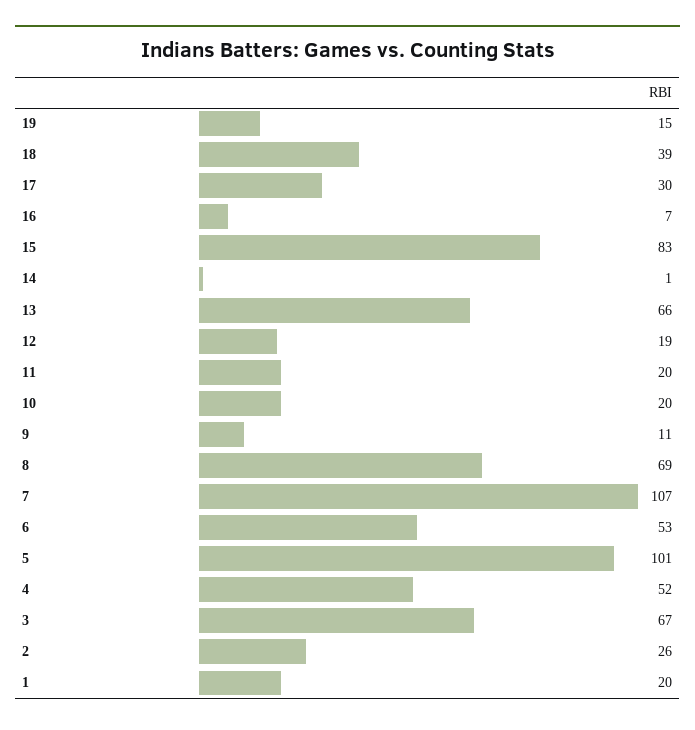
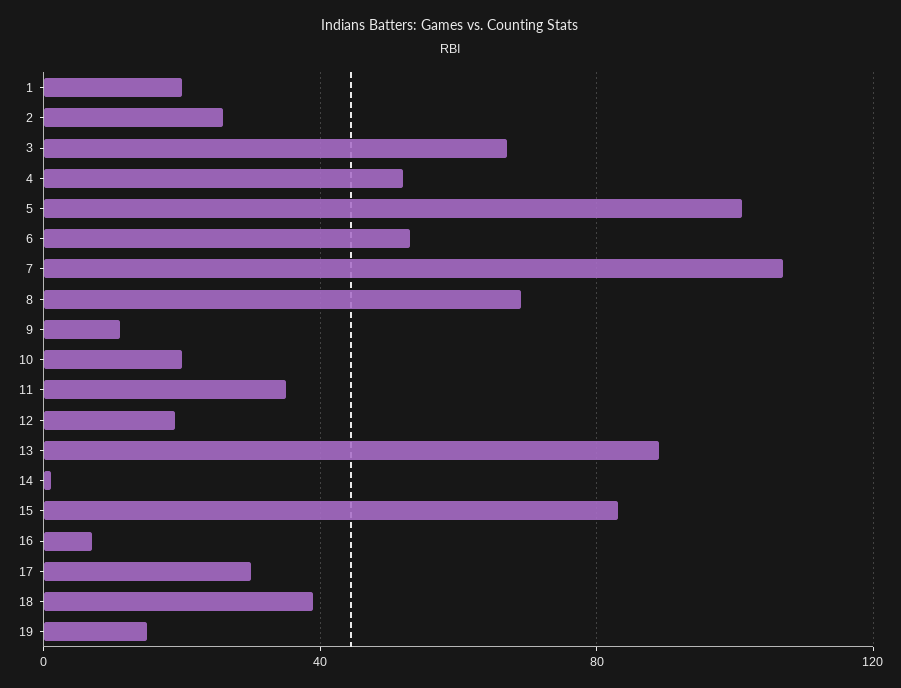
  {
    "19": 15,
    "18": 39,
    "17": 30,
    "16": 7,
    "15": 83,
    "14": 1,
-   "13": 66,
+   "13": 90,
    "12": 19,
-   "11": 20,
+   "11": 35,
    "10": 20,
    "9": 11,
    "8": 69,
    "7": 107,
    "6": 53,
    "5": 101,
    "4": 52,
    "3": 67,
    "2": 26,
    "1": 20
  }

